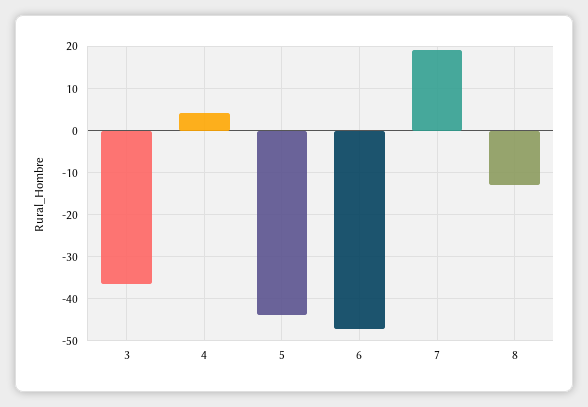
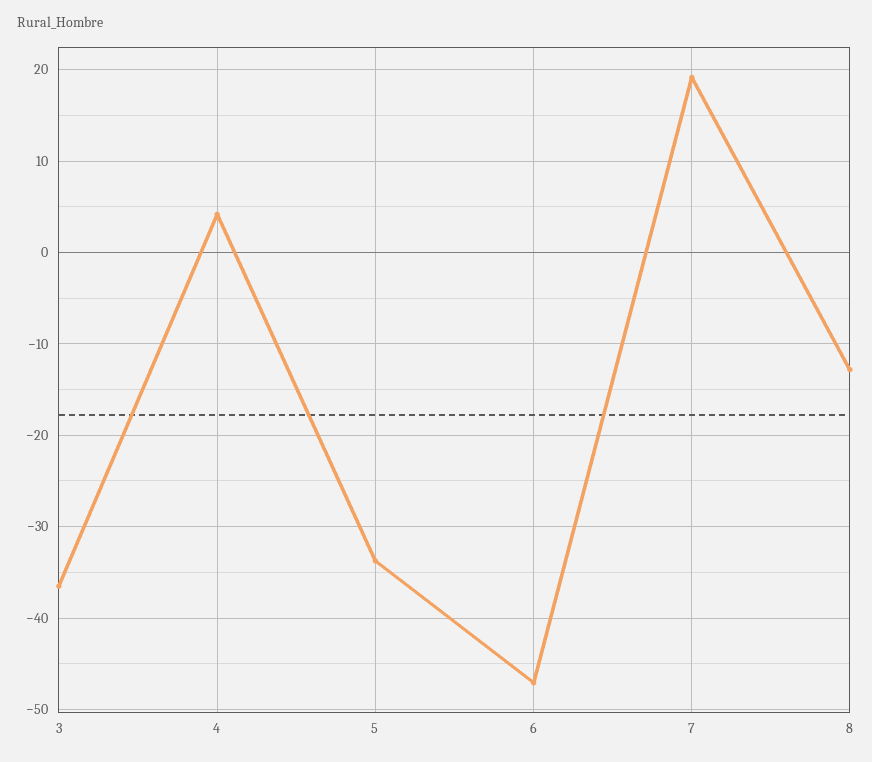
  {
    "3": -37,
    "4": 4,
-   "5": -44,
+   "5": -34,
    "6": -47,
    "7": 19,
    "8": -13
  }

